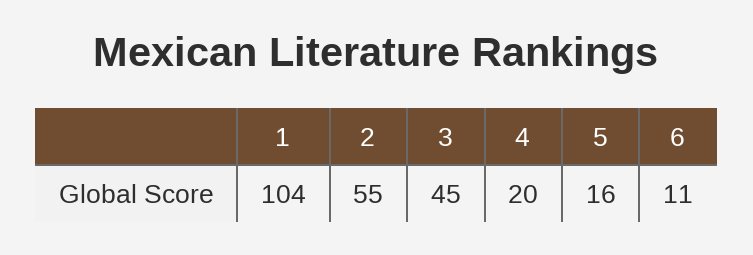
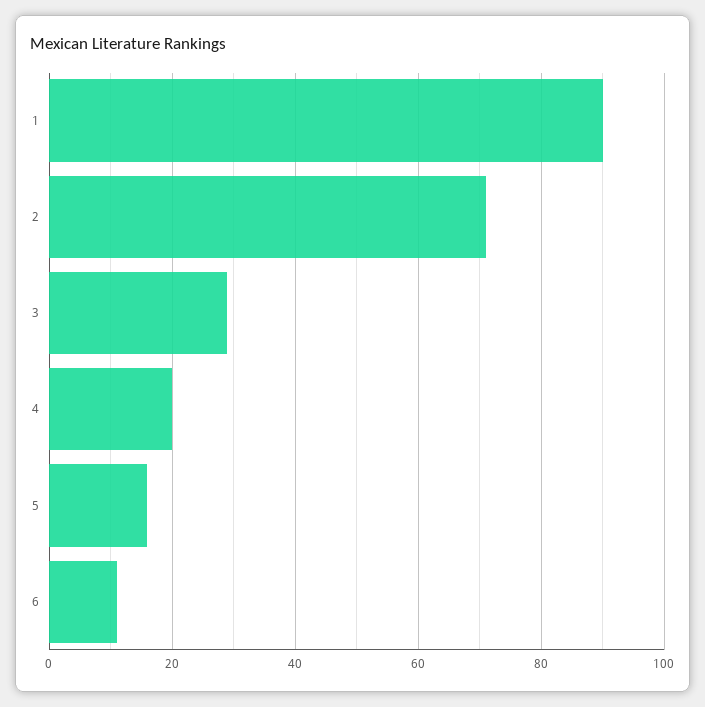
  {
-   "1": 104,
+   "1": 90,
-   "2": 55,
+   "2": 70,
-   "3": 45,
+   "3": 30,
    "4": 20,
    "5": 16,
    "6": 11
  }

